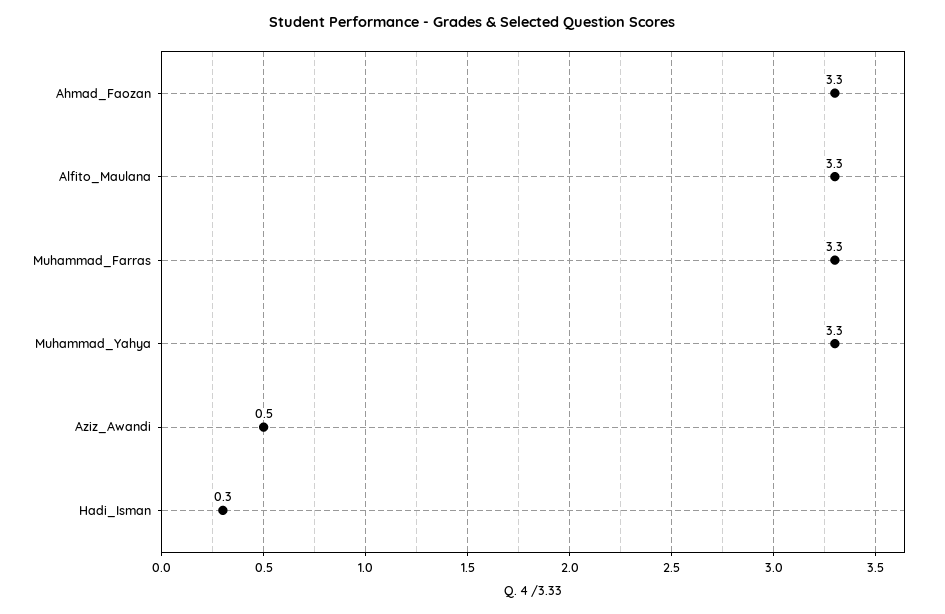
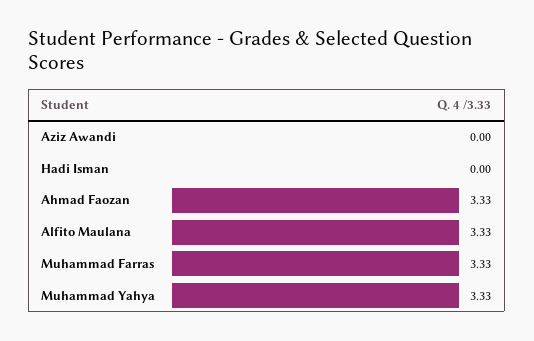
  {
    "Ahmad_Faozan": 3.33,
    "Alfito_Maulana": 3.33,
    "Muhammad_Farras": 3.33,
    "Muhammad_Yahya": 3.33,
-   "Aziz_Awandi": 0.5,
+   "Aziz_Awandi": 0,
-   "Hadi_Isman": 0.3
+   "Hadi_Isman": 0
  }

